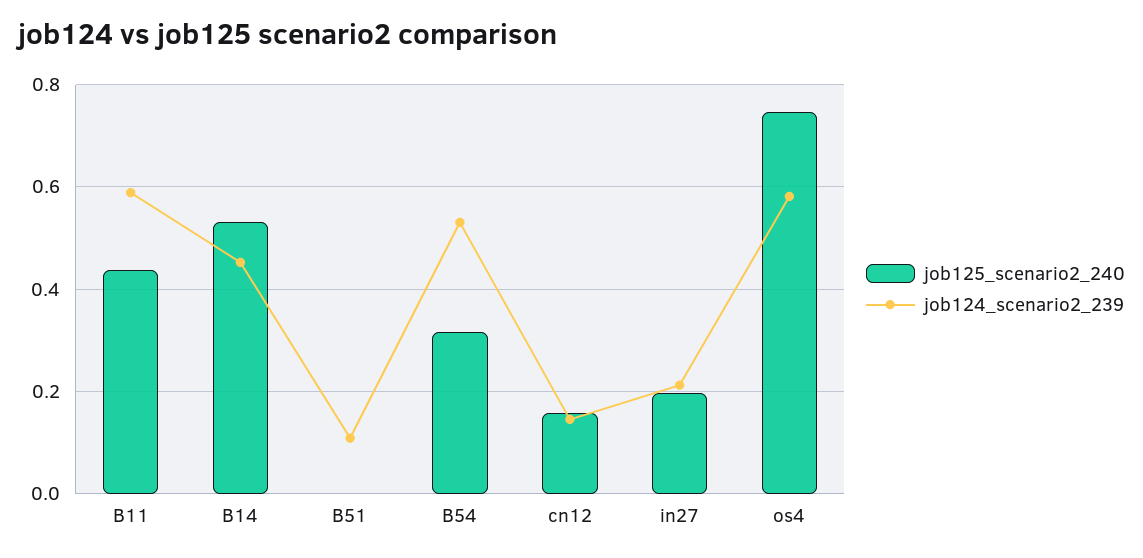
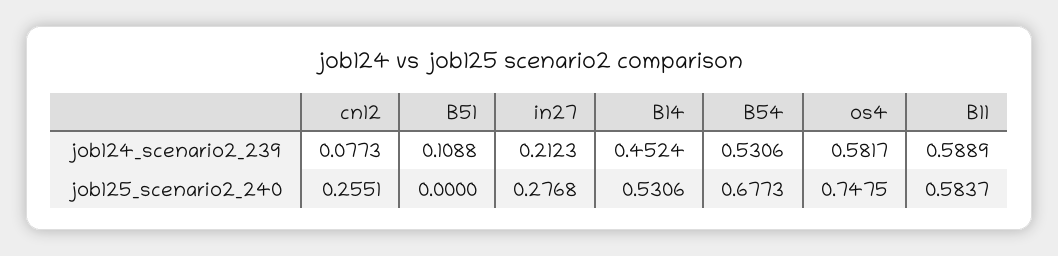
  {
    "job125_scenario2_240": {
-     "B11": 0.44,
+     "B11": 0.5837,
      "B14": 0.5306,
      "B51": 0,
-     "B54": 0.32,
+     "B54": 0.6773,
-     "cn12": 0.16,
+     "cn12": 0.2551,
-     "in27": 0.2,
+     "in27": 0.2768,
      "os4": 0.7475
    },
    "job124_scenario2_239": {
      "B11": 0.5889,
      "B14": 0.4524,
      "B51": 0.1088,
      "B54": 0.5306,
-     "cn12": 0.14,
+     "cn12": 0.0773,
      "in27": 0.2123,
      "os4": 0.5817
    }
  }

